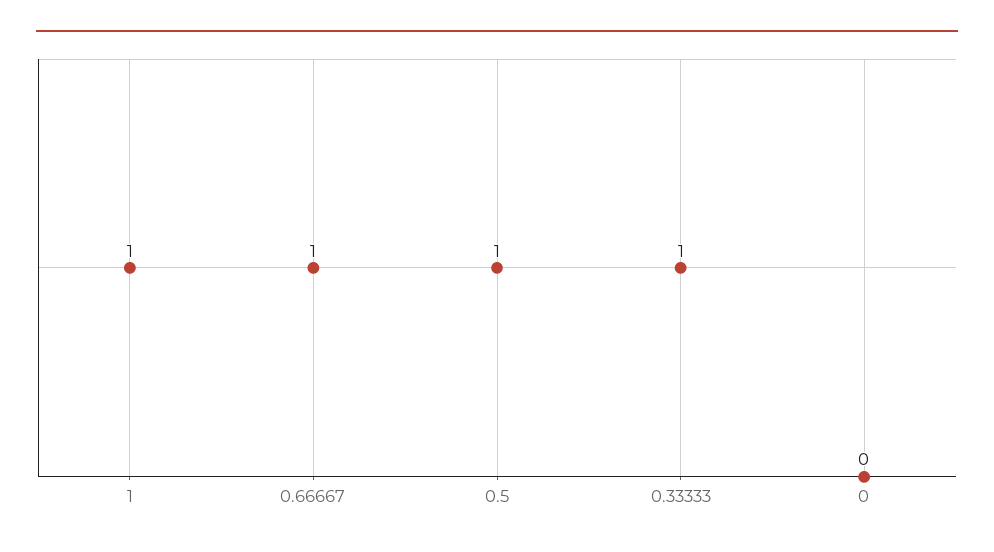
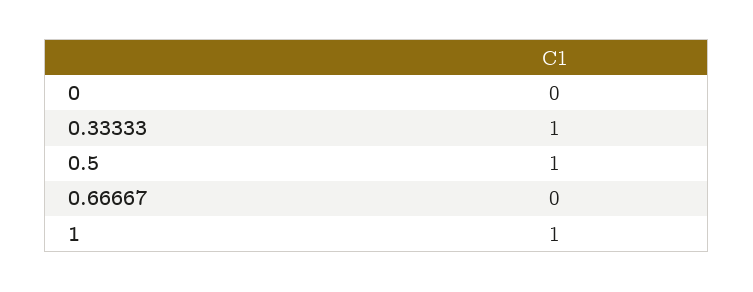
  {
    "1": 1,
-   "0.66667": 1,
+   "0.66667": 0,
    "0.5": 1,
    "0.33333": 1,
    "0": 0
  }

